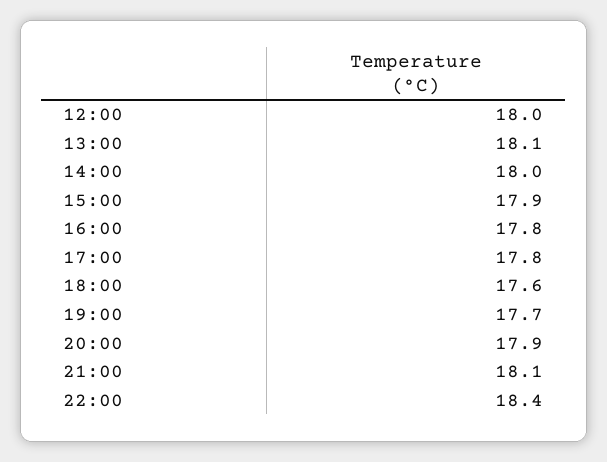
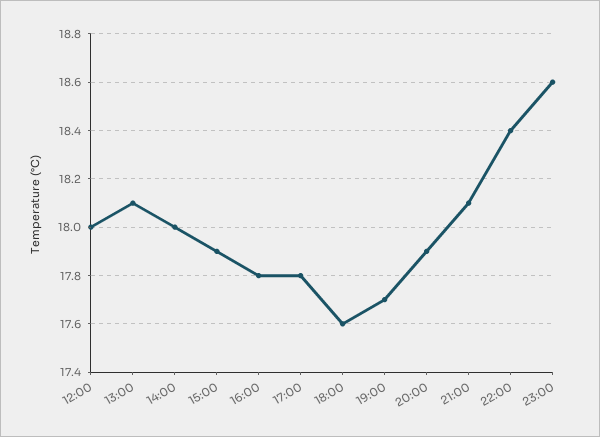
  {
    "12:00": 18,
    "13:00": 18.1,
    "14:00": 18,
    "15:00": 17.9,
    "16:00": 17.8,
    "17:00": 17.8,
    "18:00": 17.6,
    "19:00": 17.7,
    "20:00": 17.9,
    "21:00": 18.1,
-   "22:00": 18.4
+   "22:00": 18.4,
+   "23:00": 18.6
  }

